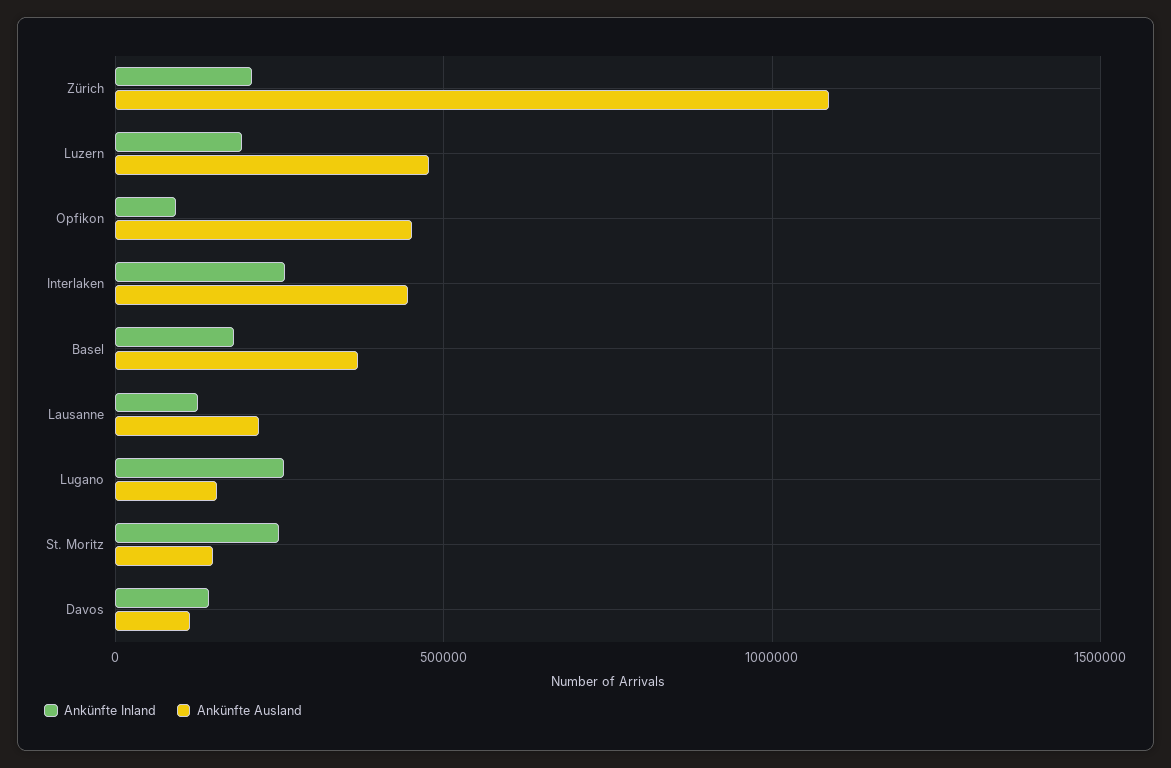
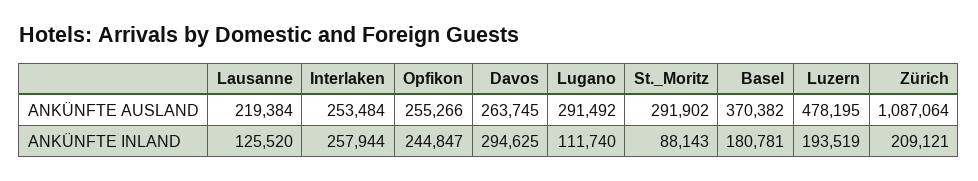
  {
    "Ankünfte Inland": {
      "Zürich": 209121,
      "Luzern": 193519,
-     "Opfikon": 100000,
+     "Opfikon": 244847,
      "Interlaken": 257944,
      "Basel": 180781,
      "Lausanne": 125520,
-     "Lugano": 250000,
+     "Lugano": 111740,
-     "St. Moritz": 250000,
+     "St. Moritz": 88143,
-     "Davos": 150000
+     "Davos": 294625
    },
    "Ankünfte Ausland": {
      "Zürich": 1087064,
      "Luzern": 478195,
-     "Opfikon": 450000,
+     "Opfikon": 255266,
-     "Interlaken": 450000,
+     "Interlaken": 253484,
      "Basel": 370382,
      "Lausanne": 219384,
-     "Lugano": 150000,
+     "Lugano": 291492,
-     "St. Moritz": 150000,
+     "St. Moritz": 291902,
-     "Davos": 100000
+     "Davos": 263745
    }
  }

